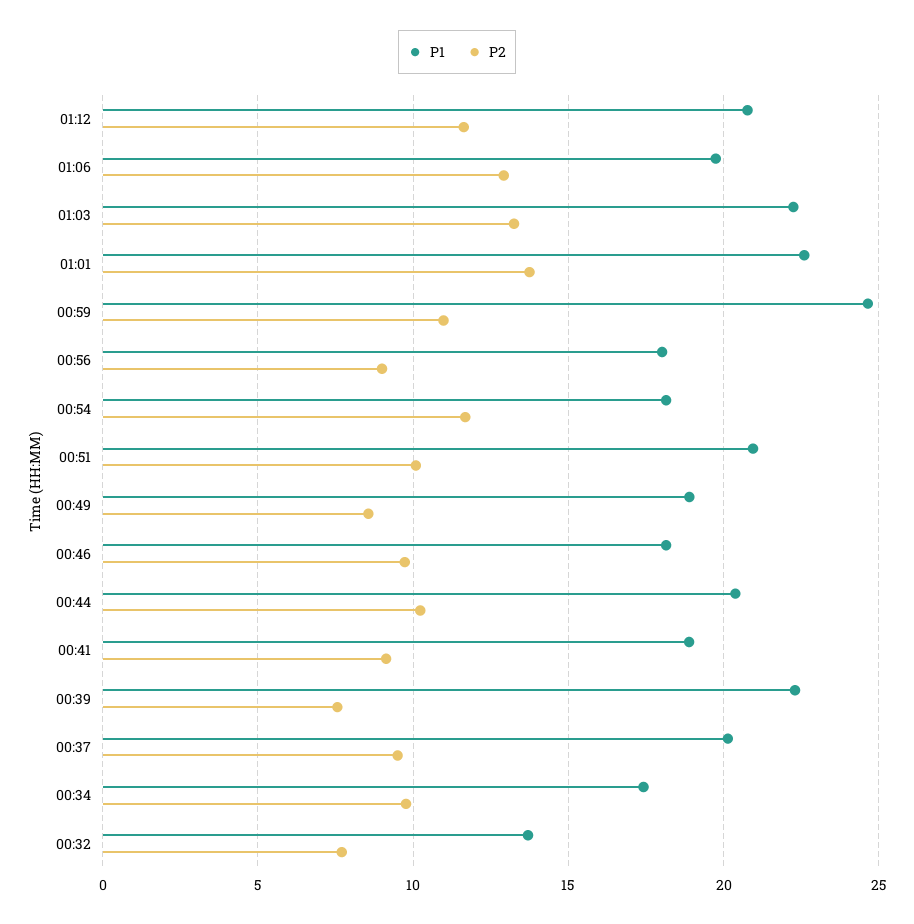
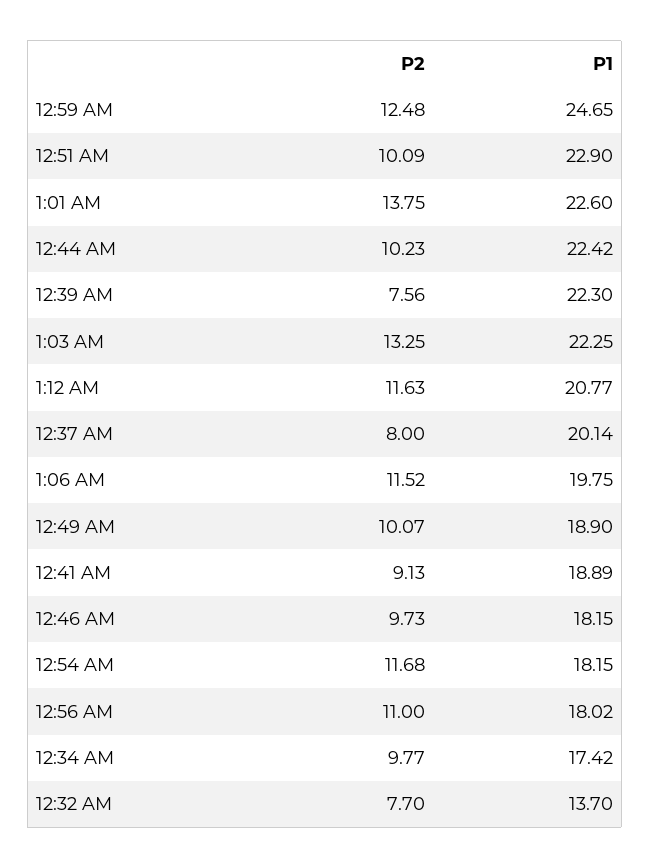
  {
    "P1": {
      "01:12": 20.77,
      "01:06": 19.75,
      "01:03": 22.25,
      "01:01": 22.6,
      "00:59": 24.65,
      "00:56": 18.02,
      "00:54": 18.15,
-     "00:51": 21,
+     "00:51": 22.9,
      "00:49": 18.9,
      "00:46": 18.15,
-     "00:44": 20.5,
+     "00:44": 22.42,
      "00:41": 18.89,
      "00:39": 22.3,
      "00:37": 20.14,
      "00:34": 17.42,
      "00:32": 13.7
    },
    "P2": {
      "01:12": 11.63,
-     "01:06": 13,
+     "01:06": 11.52,
      "01:03": 13.25,
      "01:01": 13.75,
-     "00:59": 11,
+     "00:59": 12.48,
-     "00:56": 9,
+     "00:56": 11,
      "00:54": 11.68,
      "00:51": 10.09,
-     "00:49": 8.5,
+     "00:49": 10.07,
      "00:46": 9.73,
      "00:44": 10.23,
      "00:41": 9.13,
      "00:39": 7.56,
-     "00:37": 9.5,
+     "00:37": 8,
      "00:34": 9.77,
      "00:32": 7.7
    }
  }

